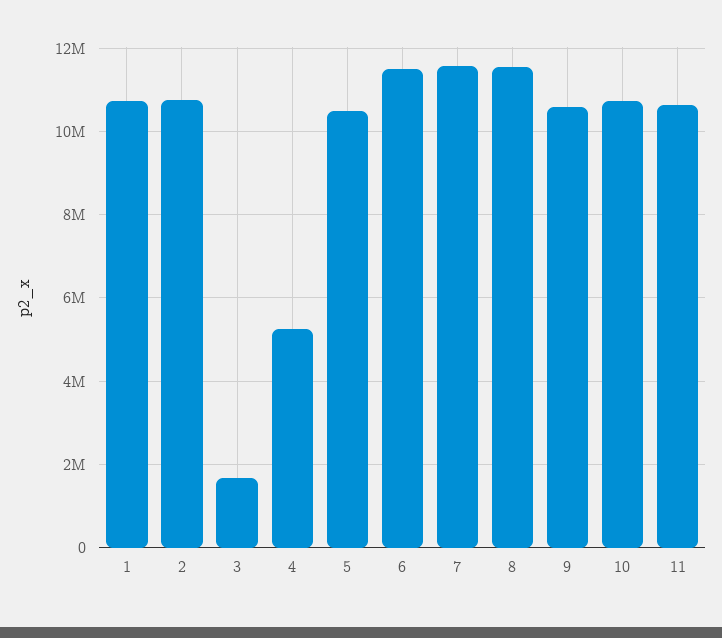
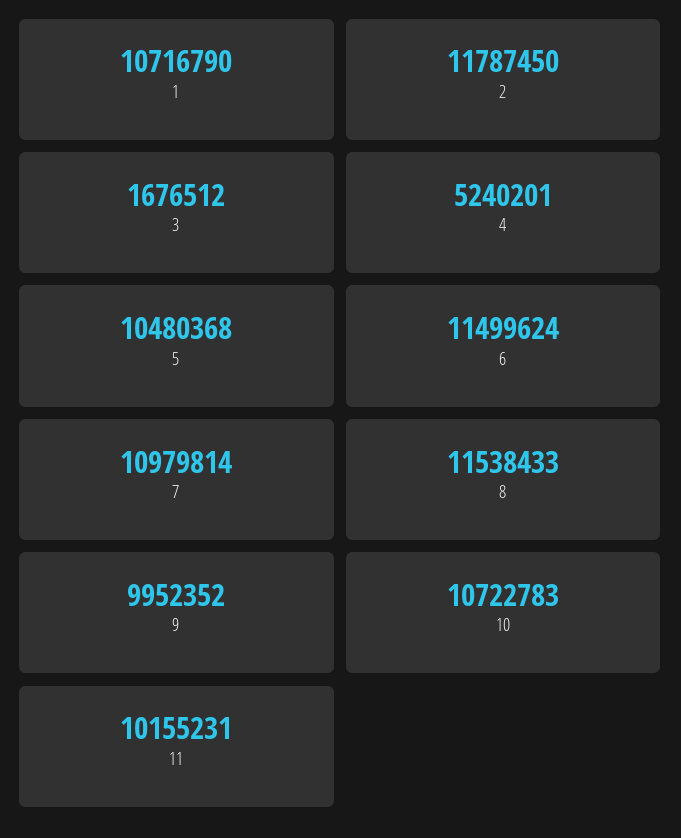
  {
    "1": 10716790,
-   "2": 10800000,
+   "2": 11787450,
    "3": 1676512,
    "4": 5240201,
    "5": 10480368,
    "6": 11499624,
-   "7": 11600000,
+   "7": 10979814,
    "8": 11538433,
-   "9": 10600000,
+   "9": 9952352,
    "10": 10722783,
-   "11": 10600000
+   "11": 10155231
  }

